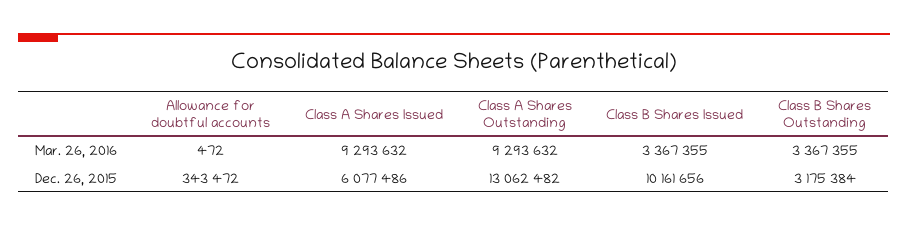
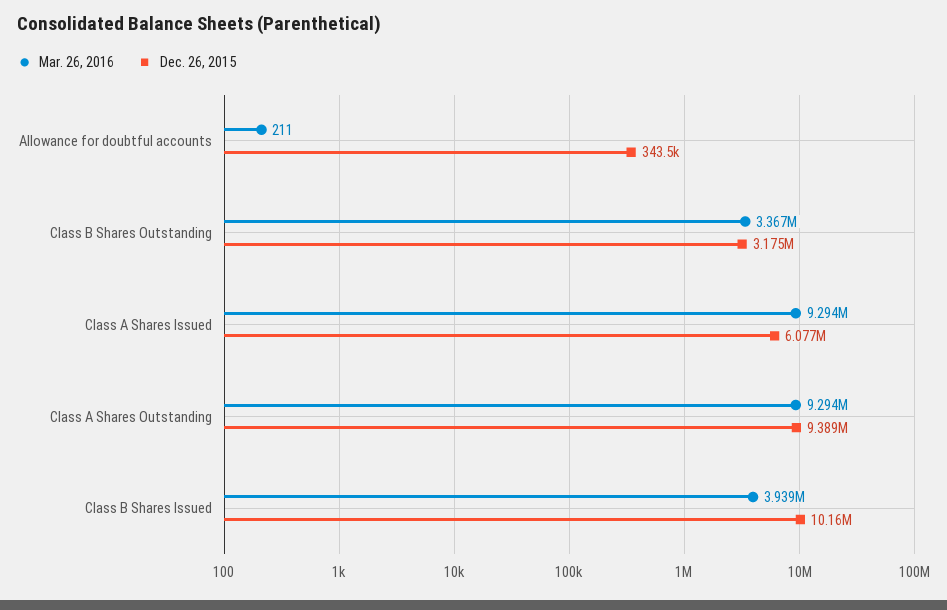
  {
    "Mar. 26, 2016": {
-     "Allowance for doubtful accounts": 472,
+     "Allowance for doubtful accounts": 211,
      "Class A Shares Issued": 9293632,
      "Class A Shares Outstanding": 9293632,
-     "Class B Shares Issued": 3367355,
+     "Class B Shares Issued": 3939000,
      "Class B Shares Outstanding": 3367355
    },
    "Dec. 26, 2015": {
      "Allowance for doubtful accounts": 343472,
      "Class A Shares Issued": 6077486,
-     "Class A Shares Outstanding": 13062482,
+     "Class A Shares Outstanding": 9389000,
      "Class B Shares Issued": 10161656,
      "Class B Shares Outstanding": 3175384
    }
  }

